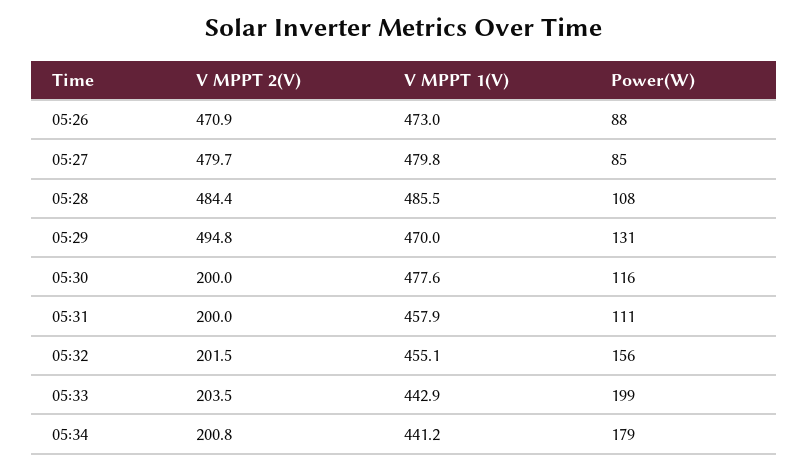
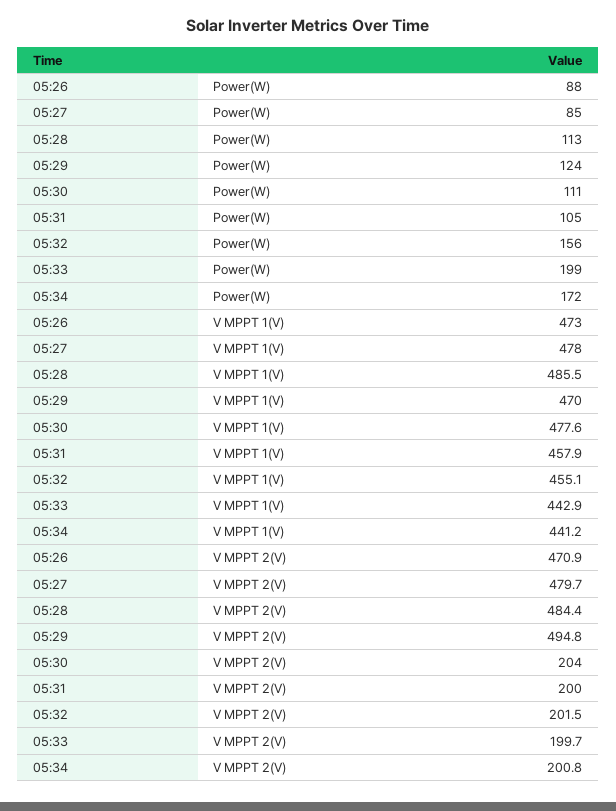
  {
    "V MPPT 2(V)": {
      "05:26": 470.9,
      "05:27": 479.7,
      "05:28": 484.4,
      "05:29": 494.8,
-     "05:30": 200,
+     "05:30": 204,
      "05:31": 200,
      "05:32": 201.5,
-     "05:33": 203.5,
+     "05:33": 199.7,
      "05:34": 200.8
    },
    "V MPPT 1(V)": {
      "05:26": 473,
-     "05:27": 479.8,
+     "05:27": 478,
      "05:28": 485.5,
      "05:29": 470,
      "05:30": 477.6,
      "05:31": 457.9,
      "05:32": 455.1,
      "05:33": 442.9,
      "05:34": 441.2
    },
    "Power(W)": {
      "05:26": 88,
      "05:27": 85,
-     "05:28": 108,
+     "05:28": 113,
-     "05:29": 131,
+     "05:29": 124,
-     "05:30": 116,
+     "05:30": 111,
-     "05:31": 111,
+     "05:31": 105,
      "05:32": 156,
      "05:33": 199,
-     "05:34": 179
+     "05:34": 172
    }
  }

